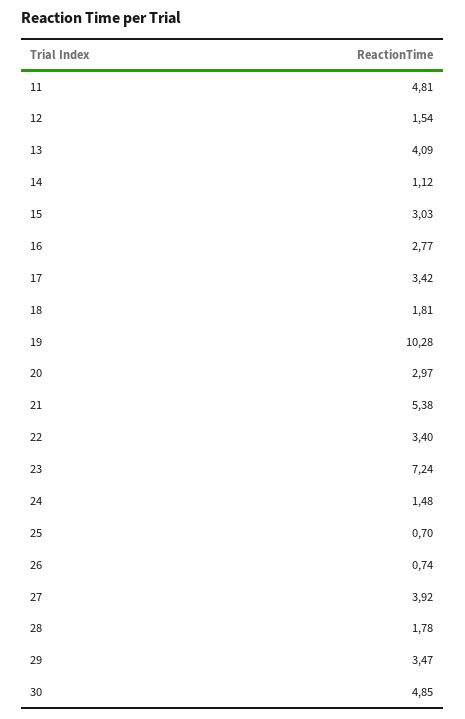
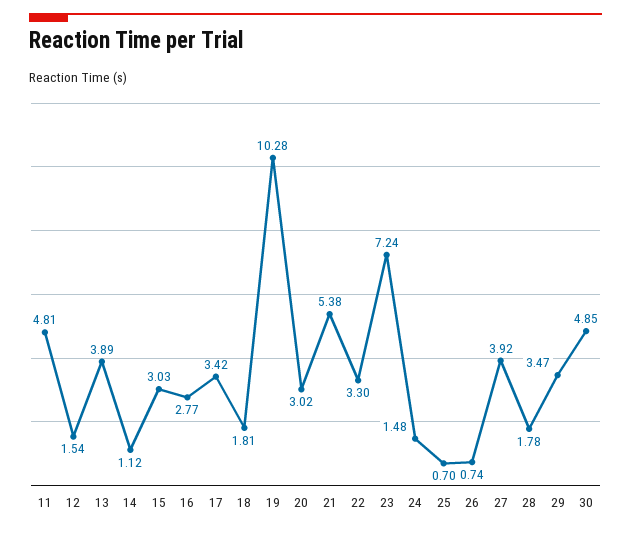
  {
    "11": 4.81,
    "12": 1.54,
-   "13": 4.09,
+   "13": 3.89,
    "14": 1.12,
    "15": 3.03,
    "16": 2.77,
    "17": 3.42,
    "18": 1.81,
    "19": 10.28,
-   "20": 2.97,
+   "20": 3.02,
    "21": 5.38,
-   "22": 3.4,
+   "22": 3.3,
    "23": 7.24,
    "24": 1.48,
    "25": 0.7,
    "26": 0.74,
    "27": 3.92,
    "28": 1.78,
    "29": 3.47,
    "30": 4.85
  }

